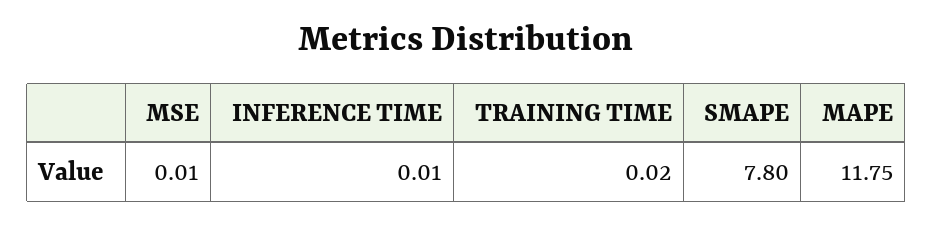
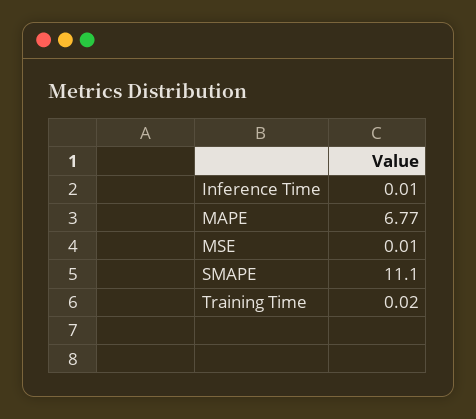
  {
    "MSE": 0.01,
    "INFERENCE TIME": 0.01,
    "TRAINING TIME": 0.02,
-   "SMAPE": 7.8,
+   "SMAPE": 11.1,
-   "MAPE": 11.75
+   "MAPE": 6.77
  }

